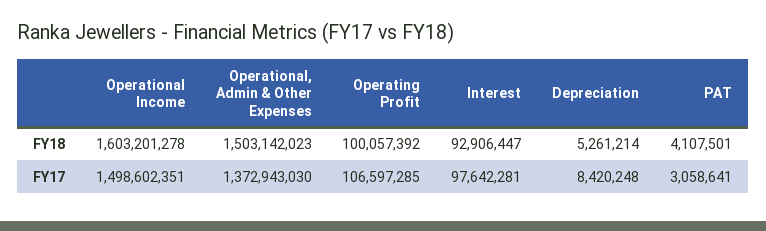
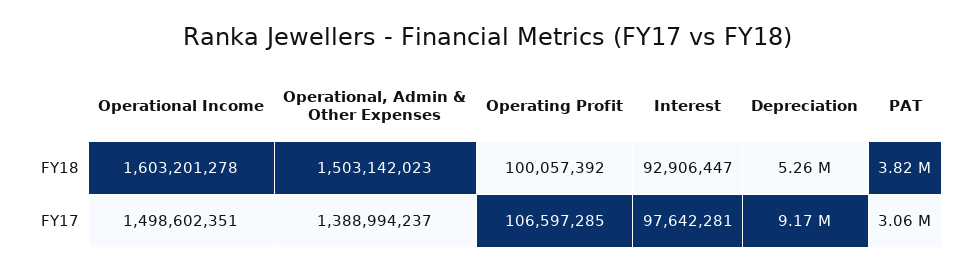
  {
    "Operational Income": {
      "FY18": 1603201278,
      "FY17": 1498602351
    },
    "Operational, Admin & Other Expenses": {
      "FY18": 1503142023,
-     "FY17": 1372943030
+     "FY17": 1388994237
    },
    "Operating Profit": {
      "FY18": 100057392,
      "FY17": 106597285
    },
    "Interest": {
      "FY18": 92906447,
      "FY17": 97642281
    },
    "Depreciation": {
      "FY18": 5261214,
-     "FY17": 8420248
+     "FY17": 9170000
    },
    "PAT": {
-     "FY18": 4107501,
+     "FY18": 3820000,
      "FY17": 3058641
    }
  }

